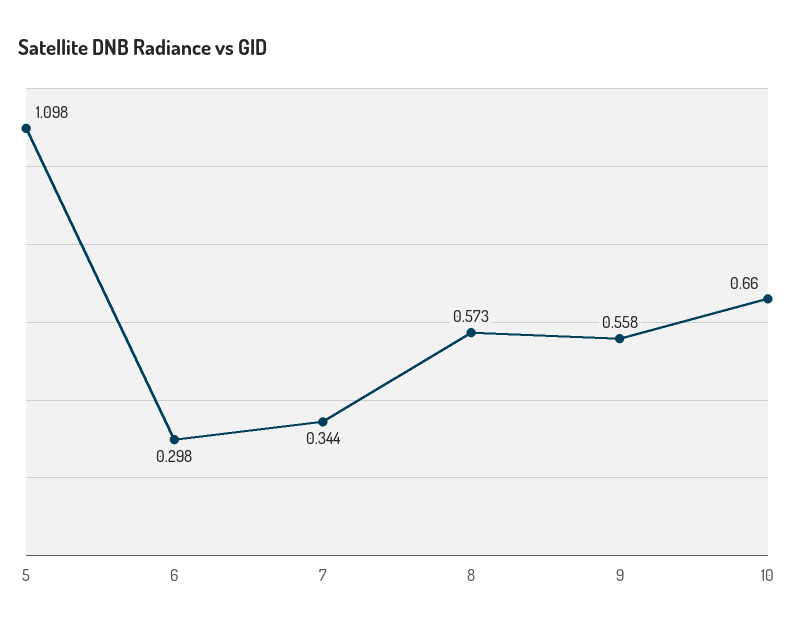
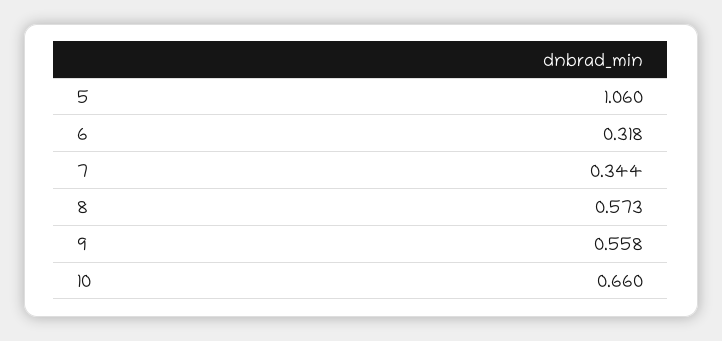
  {
-   "5": 1.098,
+   "5": 1.06,
-   "6": 0.298,
+   "6": 0.318,
    "7": 0.344,
    "8": 0.573,
    "9": 0.558,
    "10": 0.66
  }

